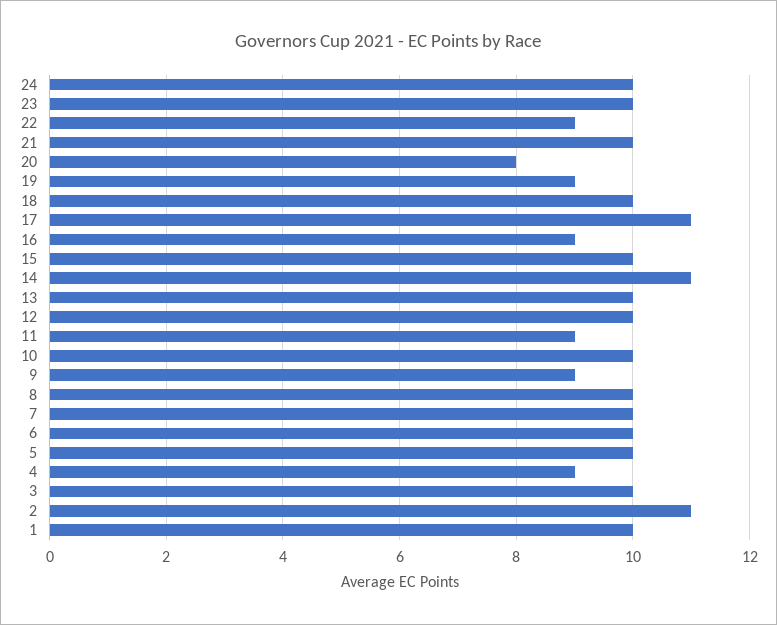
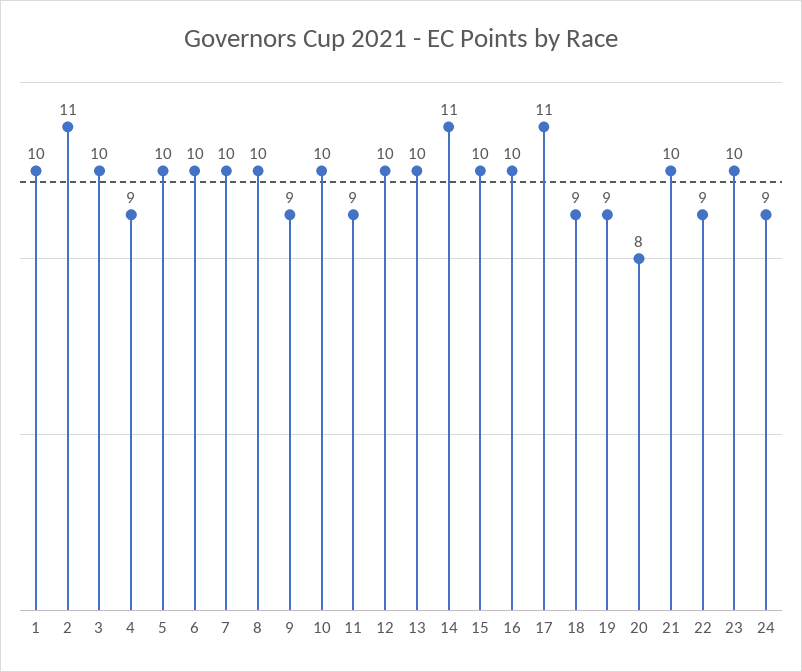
  {
-   "24": 10,
+   "24": 9,
    "23": 10,
    "22": 9,
    "21": 10,
    "20": 8,
    "19": 9,
-   "18": 10,
+   "18": 9,
    "17": 11,
-   "16": 9,
+   "16": 10,
    "15": 10,
    "14": 11,
    "13": 10,
    "12": 10,
    "11": 9,
    "10": 10,
    "9": 9,
    "8": 10,
    "7": 10,
    "6": 10,
    "5": 10,
    "4": 9,
    "3": 10,
    "2": 11,
    "1": 10
  }

